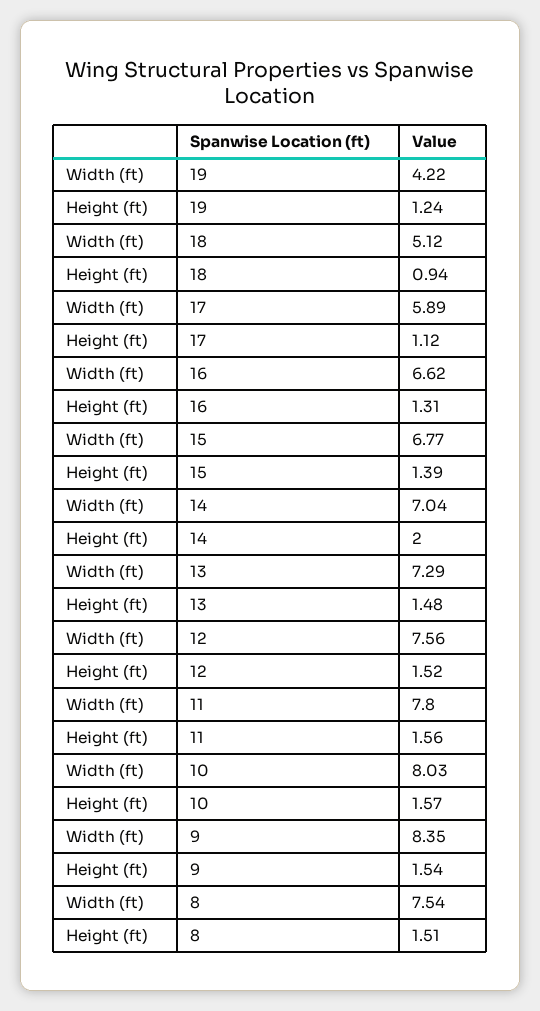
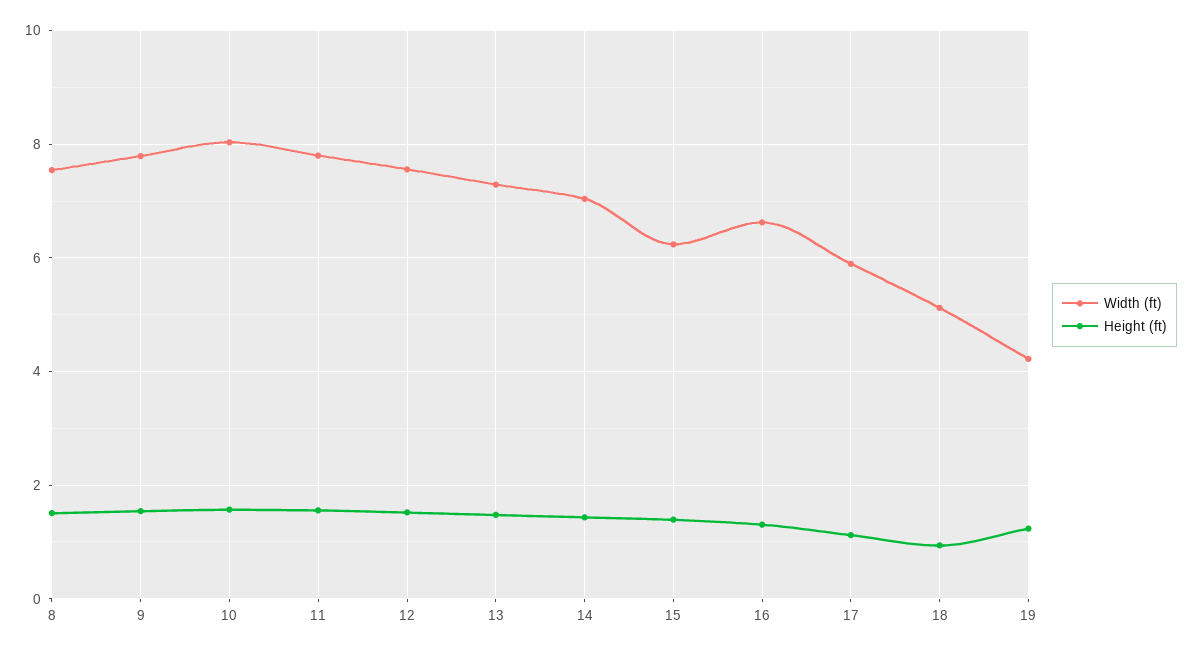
  {
    "Width (ft)": {
      "19": 4.22,
      "18": 5.12,
      "17": 5.89,
      "16": 6.62,
-     "15": 6.77,
+     "15": 6.2,
      "14": 7.04,
      "13": 7.29,
      "12": 7.56,
      "11": 7.8,
      "10": 8.03,
-     "9": 8.35,
+     "9": 7.8,
      "8": 7.54
    },
    "Height (ft)": {
      "19": 1.24,
      "18": 0.94,
      "17": 1.12,
      "16": 1.31,
      "15": 1.39,
-     "14": 2,
+     "14": 1.4,
      "13": 1.48,
      "12": 1.52,
      "11": 1.56,
      "10": 1.57,
      "9": 1.54,
      "8": 1.51
    }
  }

